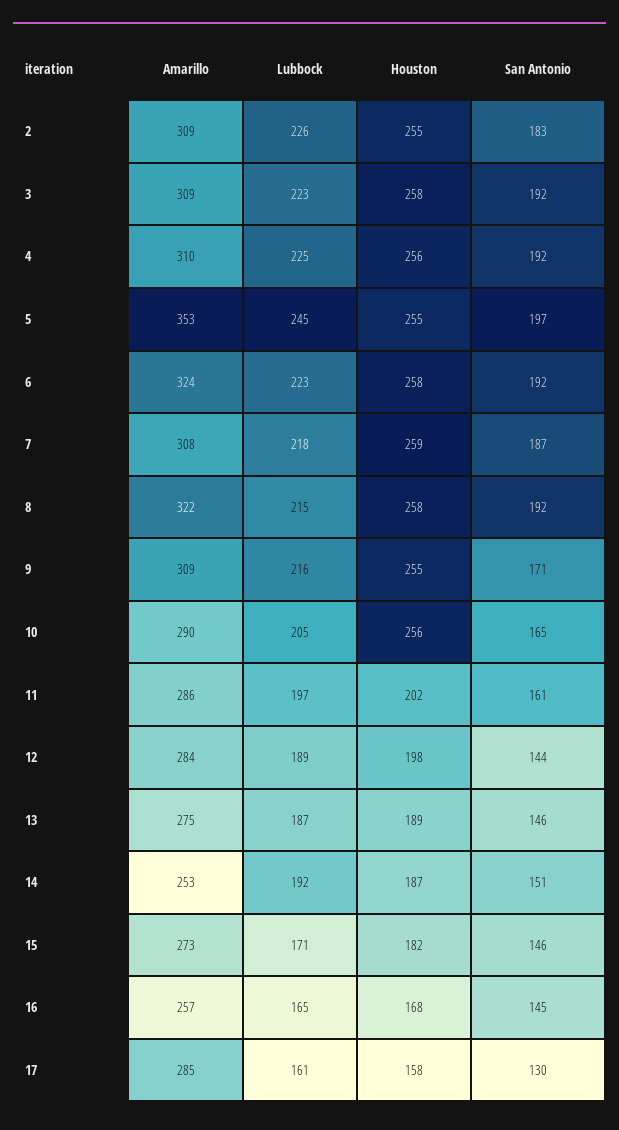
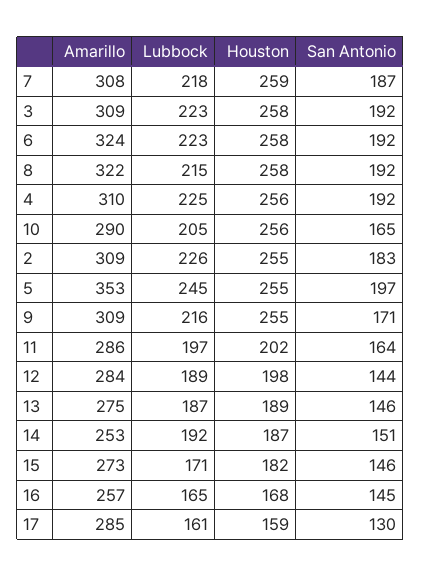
  {
    "Amarillo": {
      "2": 309,
      "3": 309,
      "4": 310,
      "5": 353,
      "6": 324,
      "7": 308,
      "8": 322,
      "9": 309,
      "10": 290,
      "11": 286,
      "12": 284,
      "13": 275,
      "14": 253,
      "15": 273,
      "16": 257,
      "17": 285
    },
    "Lubbock": {
      "2": 226,
      "3": 223,
      "4": 225,
      "5": 245,
      "6": 223,
      "7": 218,
      "8": 215,
      "9": 216,
      "10": 205,
      "11": 197,
      "12": 189,
      "13": 187,
      "14": 192,
      "15": 171,
      "16": 165,
      "17": 161
    },
    "Houston": {
      "2": 255,
      "3": 258,
      "4": 256,
      "5": 255,
      "6": 258,
      "7": 259,
      "8": 258,
      "9": 255,
      "10": 256,
      "11": 202,
      "12": 198,
      "13": 189,
      "14": 187,
      "15": 182,
      "16": 168,
-     "17": 158
+     "17": 159
    },
    "San Antonio": {
      "2": 183,
      "3": 192,
      "4": 192,
      "5": 197,
      "6": 192,
      "7": 187,
      "8": 192,
      "9": 171,
      "10": 165,
-     "11": 161,
+     "11": 164,
      "12": 144,
      "13": 146,
      "14": 151,
      "15": 146,
      "16": 145,
      "17": 130
    }
  }

